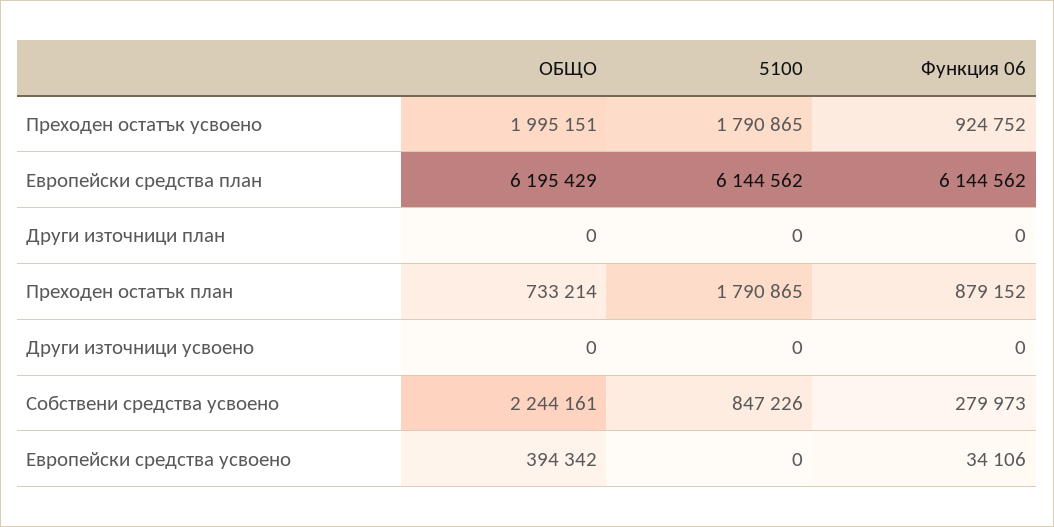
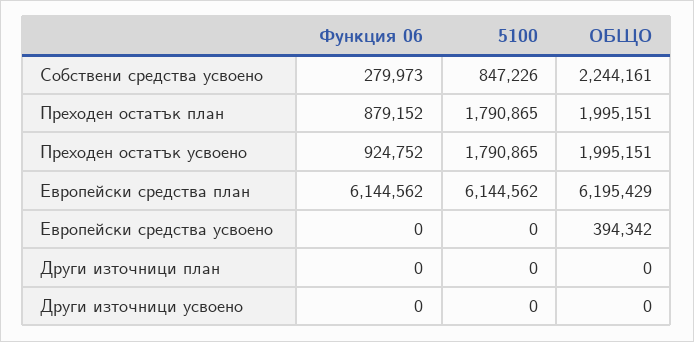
  {
    "ОБЩО": {
      "Преходен остатък усвоено": 1995151,
      "Европейски средства план": 6195429,
      "Други източници план": 0,
-     "Преходен остатък план": 733214,
+     "Преходен остатък план": 1995151,
      "Други източници усвоено": 0,
      "Собствени средства усвоено": 2244161,
      "Европейски средства усвоено": 394342
    },
    "5100": {
      "Преходен остатък усвоено": 1790865,
      "Европейски средства план": 6144562,
      "Други източници план": 0,
      "Преходен остатък план": 1790865,
      "Други източници усвоено": 0,
      "Собствени средства усвоено": 847226,
      "Европейски средства усвоено": 0
    },
    "Функция 06": {
      "Преходен остатък усвоено": 924752,
      "Европейски средства план": 6144562,
      "Други източници план": 0,
      "Преходен остатък план": 879152,
      "Други източници усвоено": 0,
      "Собствени средства усвоено": 279973,
-     "Европейски средства усвоено": 34106
+     "Европейски средства усвоено": 0
    }
  }

